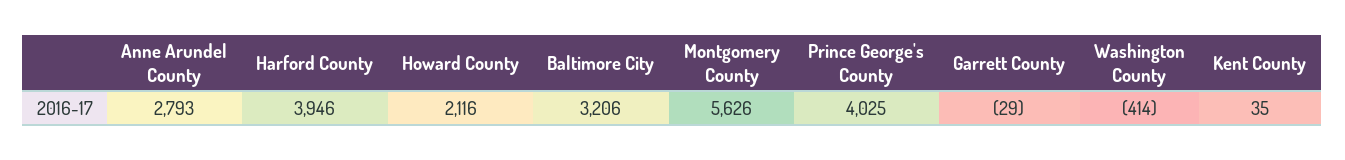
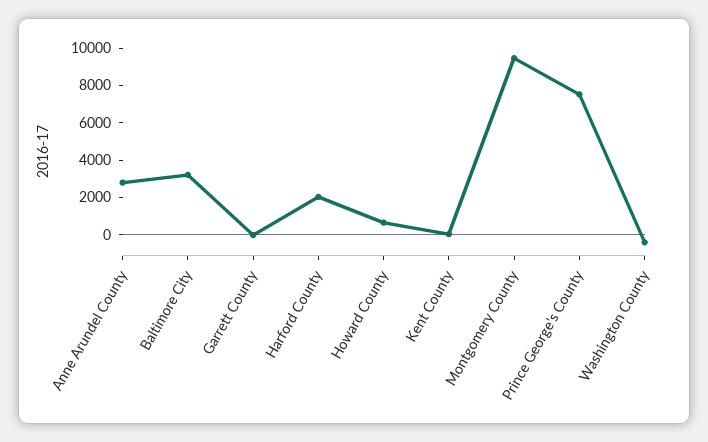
  {
    "Anne Arundel County": 2793,
-   "Harford County": 3946,
+   "Harford County": 2000,
-   "Howard County": 2116,
+   "Howard County": 500,
    "Baltimore City": 3206,
-   "Montgomery County": 5626,
+   "Montgomery County": 9500,
-   "Prince George's County": 4025,
+   "Prince George's County": 7500,
    "Garrett County": -29,
    "Washington County": -414,
    "Kent County": 35
  }

